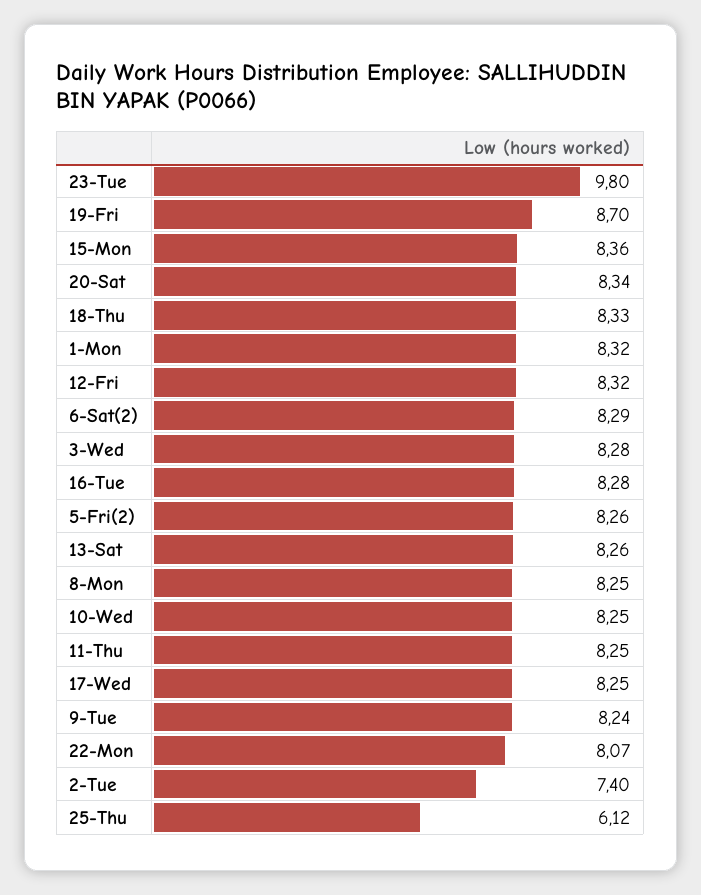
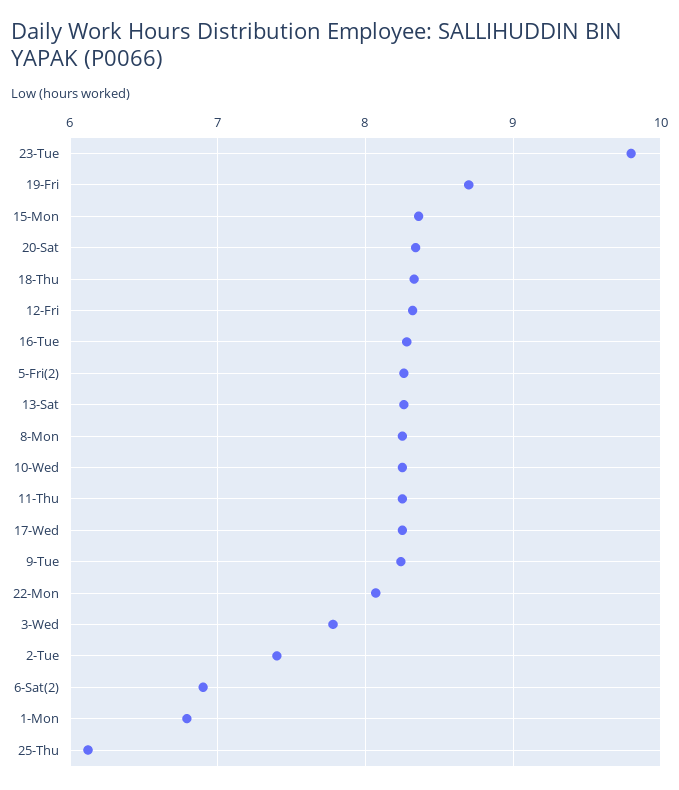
  {
    "23-Tue": 9.8,
    "19-Fri": 8.7,
    "15-Mon": 8.36,
    "20-Sat": 8.34,
    "18-Thu": 8.33,
-   "1-Mon": 8.32,
+   "1-Mon": 6.8,
    "12-Fri": 8.32,
-   "6-Sat(2)": 8.29,
+   "6-Sat(2)": 6.9,
-   "3-Wed": 8.28,
+   "3-Wed": 7.8,
    "16-Tue": 8.28,
    "5-Fri(2)": 8.26,
    "13-Sat": 8.26,
    "8-Mon": 8.25,
    "10-Wed": 8.25,
    "11-Thu": 8.25,
    "17-Wed": 8.25,
    "9-Tue": 8.24,
    "22-Mon": 8.07,
    "2-Tue": 7.4,
    "25-Thu": 6.12
  }

